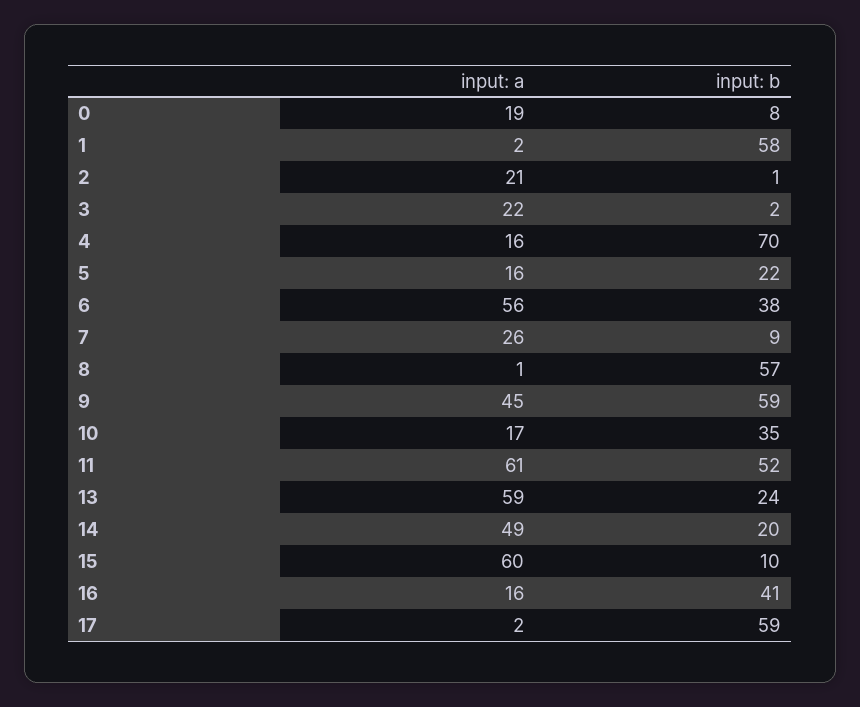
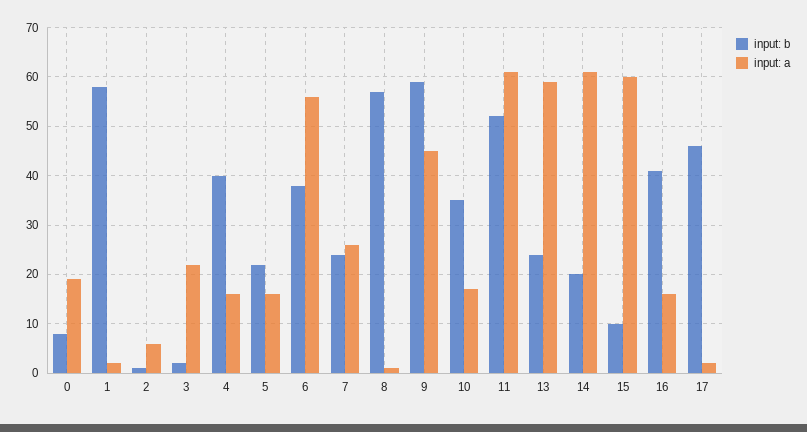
  {
    "input: a": {
      "0": 19,
      "1": 2,
-     "2": 21,
+     "2": 5,
      "3": 22,
      "4": 16,
      "5": 16,
      "6": 56,
      "7": 26,
      "8": 1,
      "9": 45,
      "10": 17,
      "11": 61,
      "13": 59,
-     "14": 49,
+     "14": 60,
      "15": 60,
      "16": 16,
      "17": 2
    },
    "input: b": {
      "0": 8,
      "1": 58,
      "2": 1,
      "3": 2,
-     "4": 70,
+     "4": 40,
      "5": 22,
      "6": 38,
-     "7": 9,
+     "7": 25,
      "8": 57,
      "9": 59,
      "10": 35,
      "11": 52,
      "13": 24,
      "14": 20,
      "15": 10,
      "16": 41,
-     "17": 59
+     "17": 45
    }
  }

